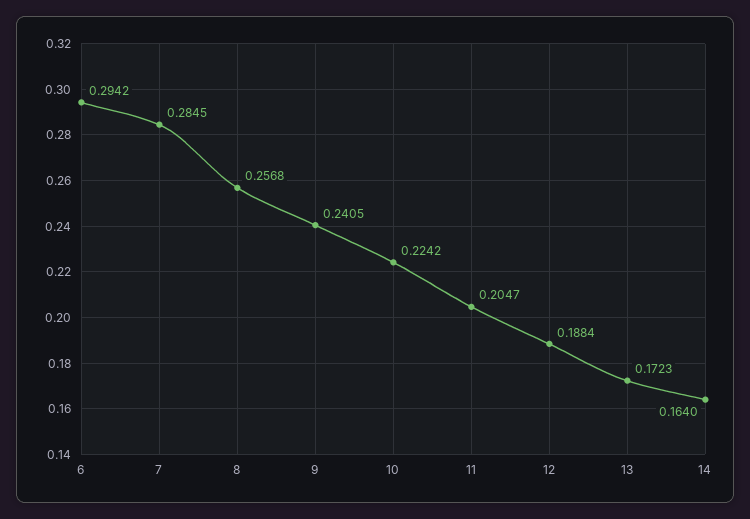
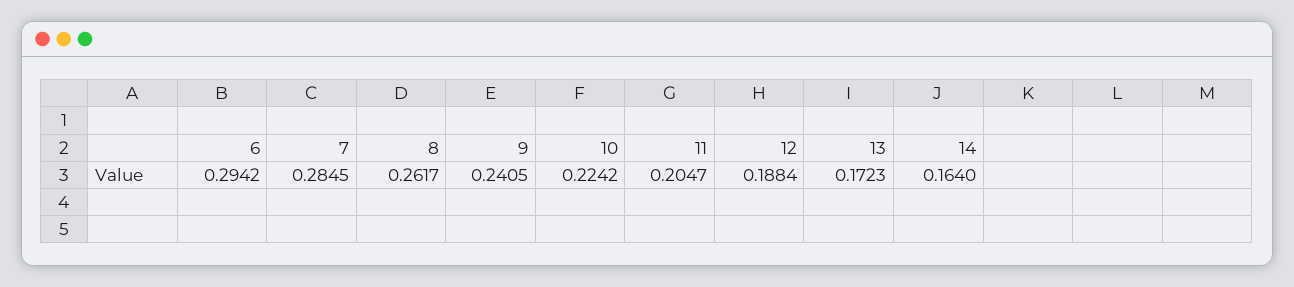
  {
    "6": 0.2942,
    "7": 0.2845,
-   "8": 0.2568,
+   "8": 0.2617,
    "9": 0.2405,
    "10": 0.2242,
    "11": 0.2047,
    "12": 0.1884,
    "13": 0.1723,
    "14": 0.164
  }

